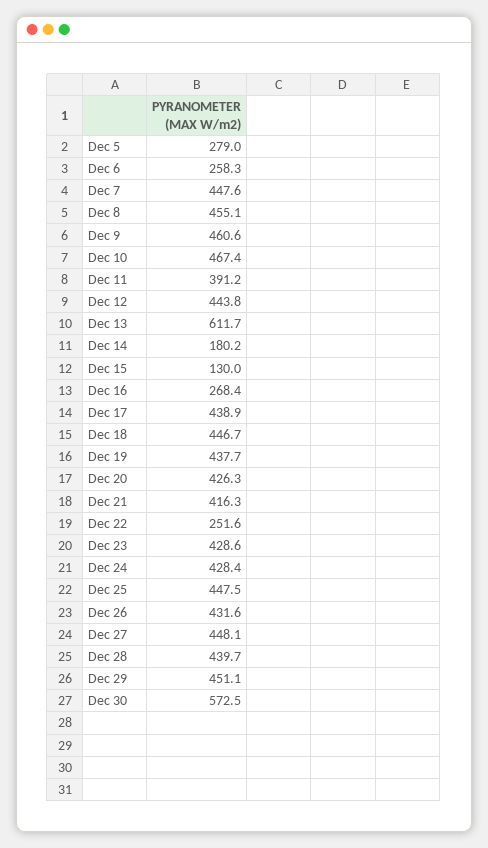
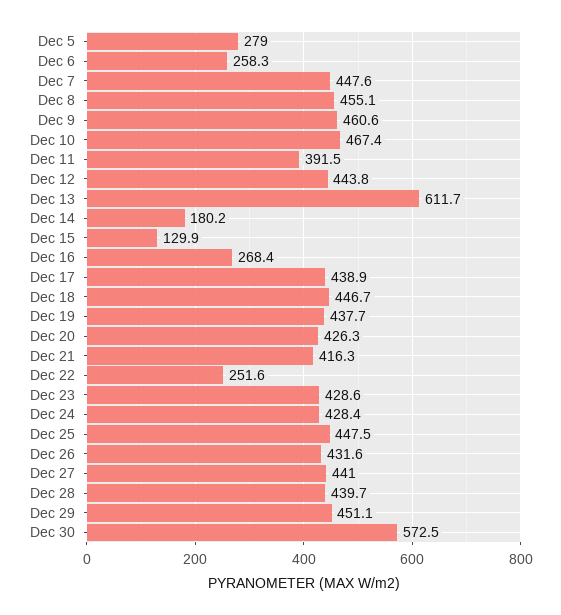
  {
    "Dec 5": 279,
    "Dec 6": 258.3,
    "Dec 7": 447.6,
    "Dec 8": 455.1,
    "Dec 9": 460.6,
    "Dec 10": 467.4,
-   "Dec 11": 391.2,
+   "Dec 11": 391.5,
    "Dec 12": 443.8,
    "Dec 13": 611.7,
    "Dec 14": 180.2,
-   "Dec 15": 130,
+   "Dec 15": 129.9,
    "Dec 16": 268.4,
    "Dec 17": 438.9,
    "Dec 18": 446.7,
    "Dec 19": 437.7,
    "Dec 20": 426.3,
    "Dec 21": 416.3,
    "Dec 22": 251.6,
    "Dec 23": 428.6,
    "Dec 24": 428.4,
    "Dec 25": 447.5,
    "Dec 26": 431.6,
-   "Dec 27": 448.1,
+   "Dec 27": 441,
    "Dec 28": 439.7,
    "Dec 29": 451.1,
    "Dec 30": 572.5
  }

